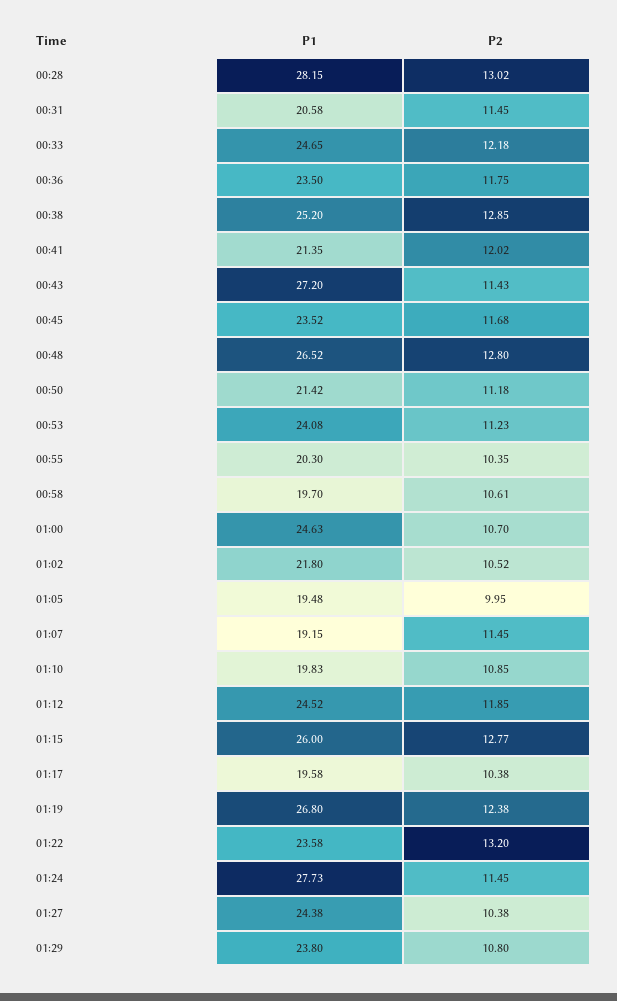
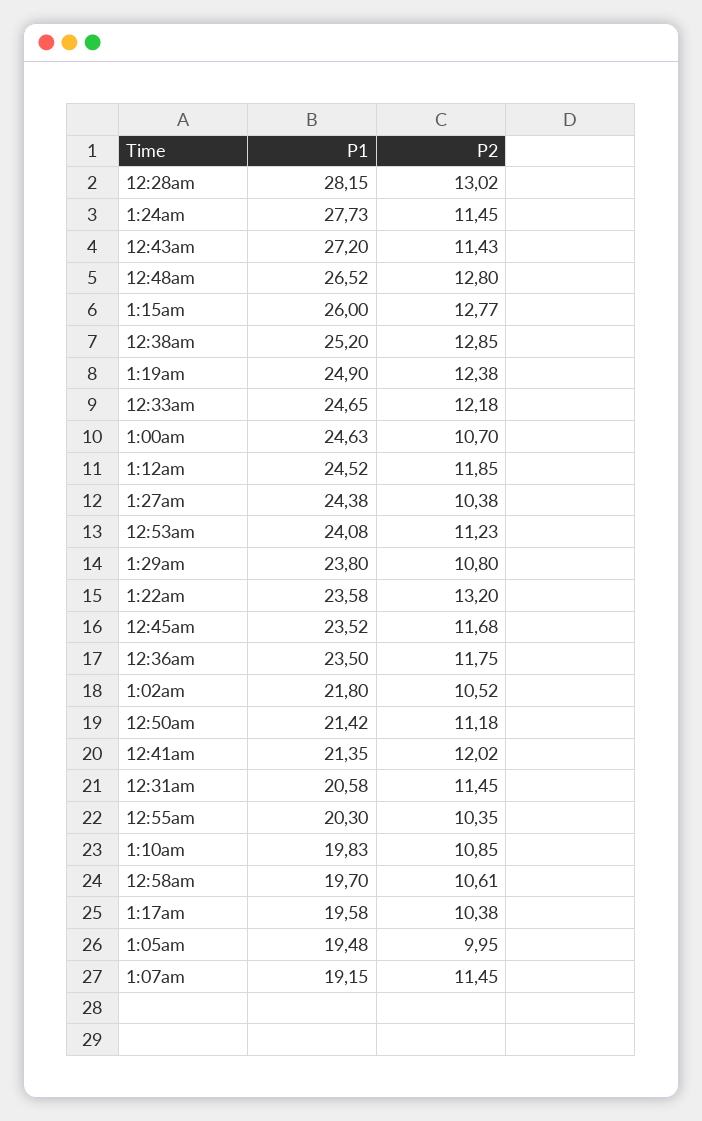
  {
    "P1": {
      "00:28": 28.15,
      "00:31": 20.58,
      "00:33": 24.65,
      "00:36": 23.5,
      "00:38": 25.2,
      "00:41": 21.35,
      "00:43": 27.2,
      "00:45": 23.52,
      "00:48": 26.52,
      "00:50": 21.42,
      "00:53": 24.08,
      "00:55": 20.3,
      "00:58": 19.7,
      "01:00": 24.63,
      "01:02": 21.8,
      "01:05": 19.48,
      "01:07": 19.15,
      "01:10": 19.83,
      "01:12": 24.52,
      "01:15": 26,
      "01:17": 19.58,
-     "01:19": 26.8,
+     "01:19": 24.9,
      "01:22": 23.58,
      "01:24": 27.73,
      "01:27": 24.38,
      "01:29": 23.8
    },
    "P2": {
      "00:28": 13.02,
      "00:31": 11.45,
      "00:33": 12.18,
      "00:36": 11.75,
      "00:38": 12.85,
      "00:41": 12.02,
      "00:43": 11.43,
      "00:45": 11.68,
      "00:48": 12.8,
      "00:50": 11.18,
      "00:53": 11.23,
      "00:55": 10.35,
      "00:58": 10.61,
      "01:00": 10.7,
      "01:02": 10.52,
      "01:05": 9.95,
      "01:07": 11.45,
      "01:10": 10.85,
      "01:12": 11.85,
      "01:15": 12.77,
      "01:17": 10.38,
      "01:19": 12.38,
      "01:22": 13.2,
      "01:24": 11.45,
      "01:27": 10.38,
      "01:29": 10.8
    }
  }

